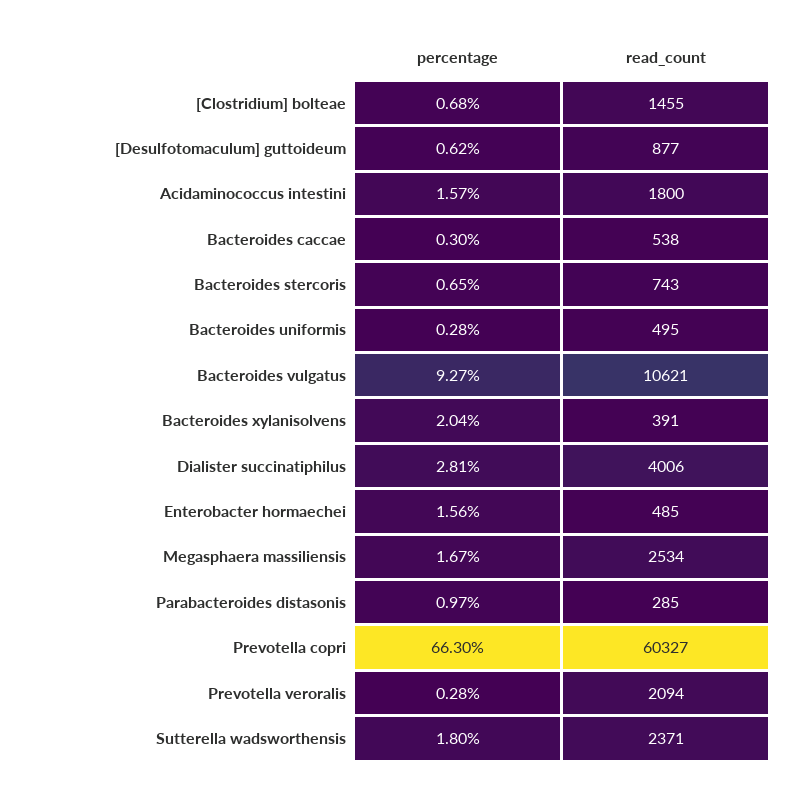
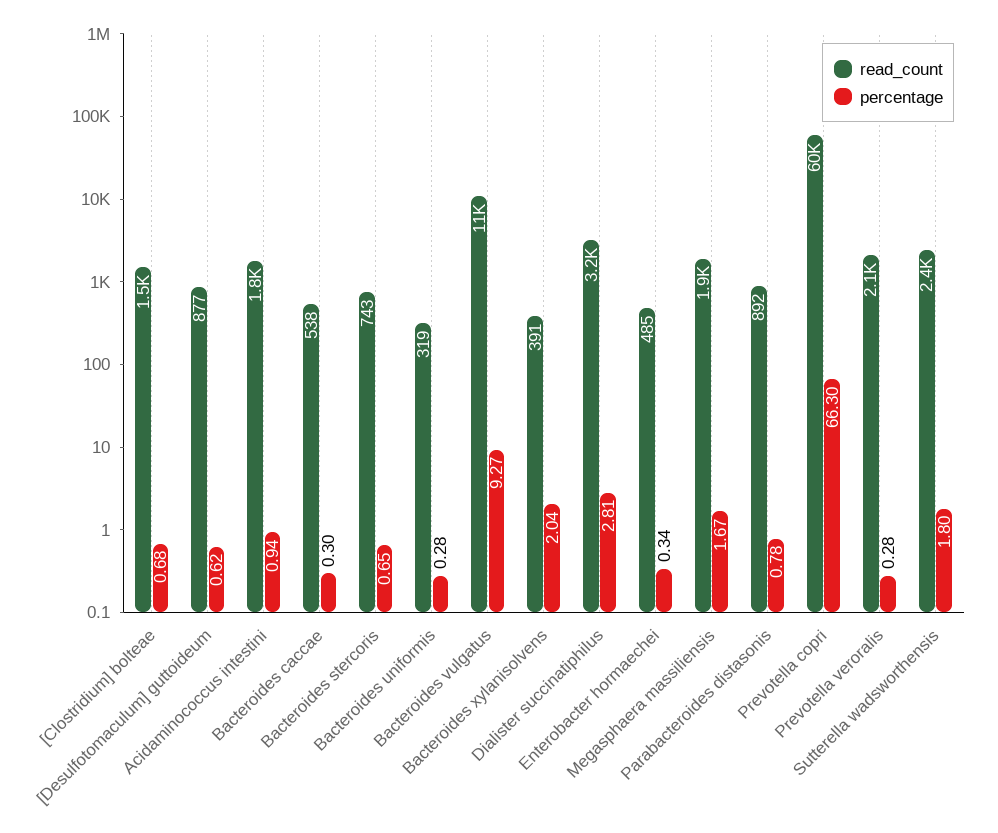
  {
    "percentage": {
      "[Clostridium] bolteae": 0.68,
      "[Desulfotomaculum] guttoideum": 0.62,
-     "Acidaminococcus intestini": 1.57,
+     "Acidaminococcus intestini": 0.94,
      "Bacteroides caccae": 0.3,
      "Bacteroides stercoris": 0.65,
      "Bacteroides uniformis": 0.28,
      "Bacteroides vulgatus": 9.27,
      "Bacteroides xylanisolvens": 2.04,
      "Dialister succinatiphilus": 2.81,
-     "Enterobacter hormaechei": 1.56,
+     "Enterobacter hormaechei": 0.34,
      "Megasphaera massiliensis": 1.67,
-     "Parabacteroides distasonis": 0.97,
+     "Parabacteroides distasonis": 0.78,
      "Prevotella copri": 66.3,
      "Prevotella veroralis": 0.28,
      "Sutterella wadsworthensis": 1.8
    },
    "read_count": {
      "[Clostridium] bolteae": 1455,
      "[Desulfotomaculum] guttoideum": 877,
      "Acidaminococcus intestini": 1800,
      "Bacteroides caccae": 538,
      "Bacteroides stercoris": 743,
-     "Bacteroides uniformis": 495,
+     "Bacteroides uniformis": 319,
      "Bacteroides vulgatus": 10621,
      "Bacteroides xylanisolvens": 391,
-     "Dialister succinatiphilus": 4006,
+     "Dialister succinatiphilus": 3200,
      "Enterobacter hormaechei": 485,
-     "Megasphaera massiliensis": 2534,
+     "Megasphaera massiliensis": 1900,
-     "Parabacteroides distasonis": 285,
+     "Parabacteroides distasonis": 892,
      "Prevotella copri": 60327,
      "Prevotella veroralis": 2094,
      "Sutterella wadsworthensis": 2371
    }
  }

